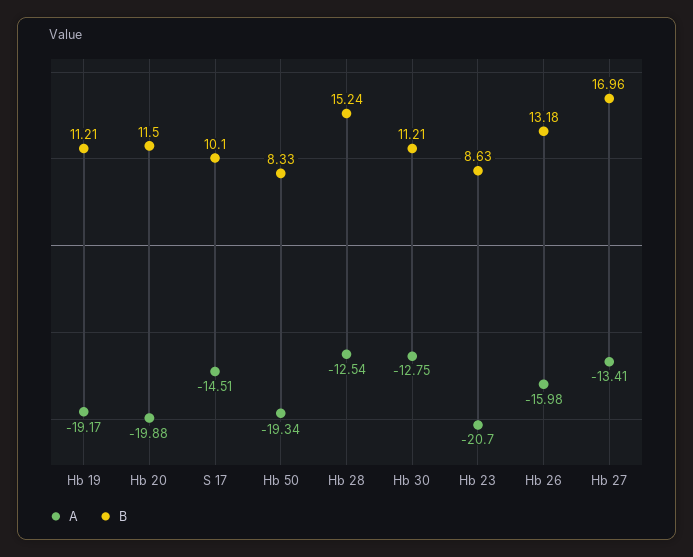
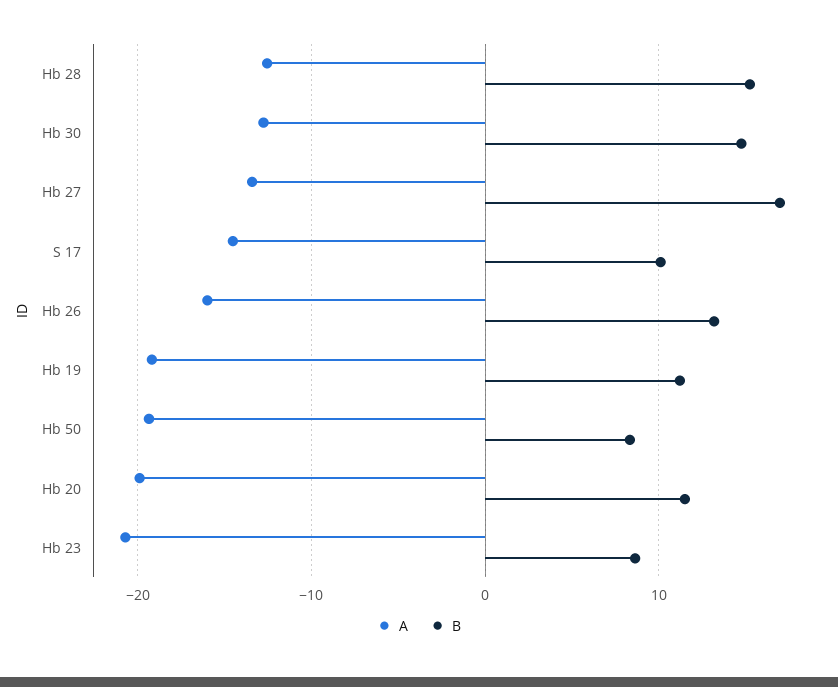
  {
    "A": {
      "Hb 19": -19.17,
      "Hb 20": -19.88,
      "S 17": -14.51,
      "Hb 50": -19.34,
      "Hb 28": -12.54,
      "Hb 30": -12.75,
      "Hb 23": -20.7,
      "Hb 26": -15.98,
      "Hb 27": -13.41
    },
    "B": {
      "Hb 19": 11.21,
      "Hb 20": 11.5,
      "S 17": 10.1,
      "Hb 50": 8.33,
      "Hb 28": 15.24,
-     "Hb 30": 11.21,
+     "Hb 30": 15,
      "Hb 23": 8.63,
      "Hb 26": 13.18,
      "Hb 27": 16.96
    }
  }

